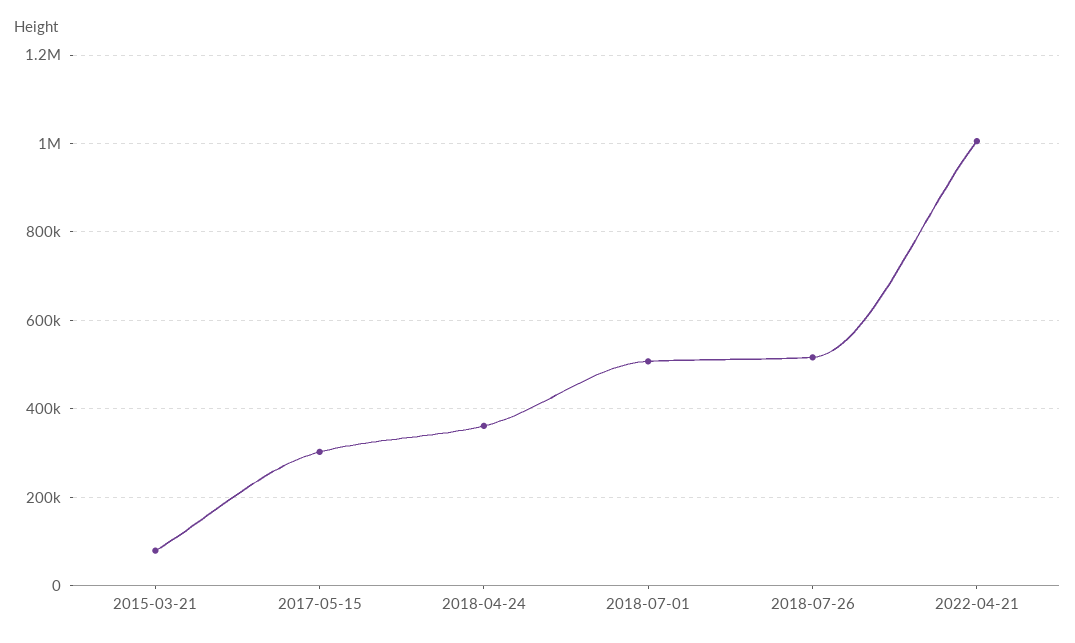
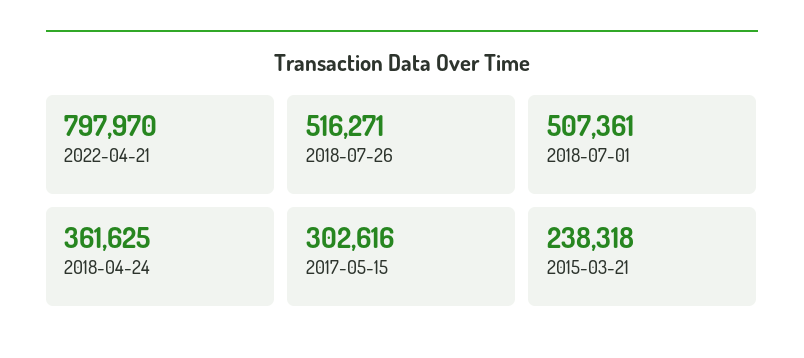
  {
-   "2015-03-21": 80000,
+   "2015-03-21": 238318,
    "2017-05-15": 302616,
    "2018-04-24": 361625,
    "2018-07-01": 507361,
    "2018-07-26": 516271,
-   "2022-04-21": 1000000
+   "2022-04-21": 797970
  }

